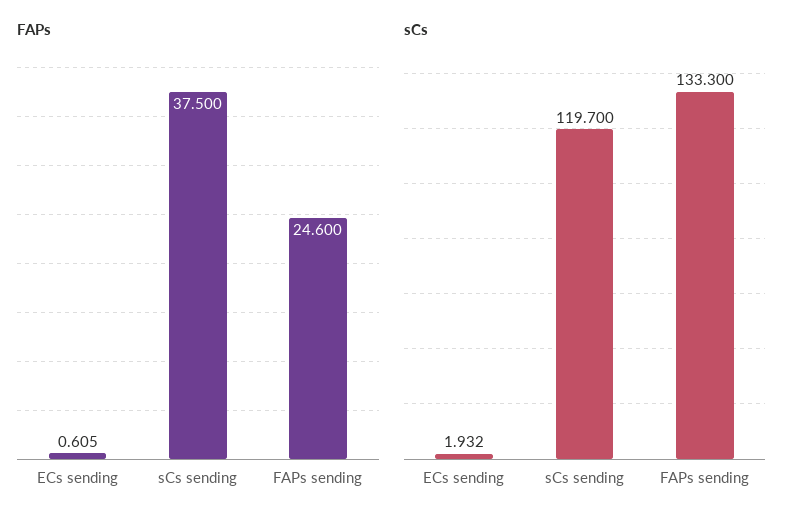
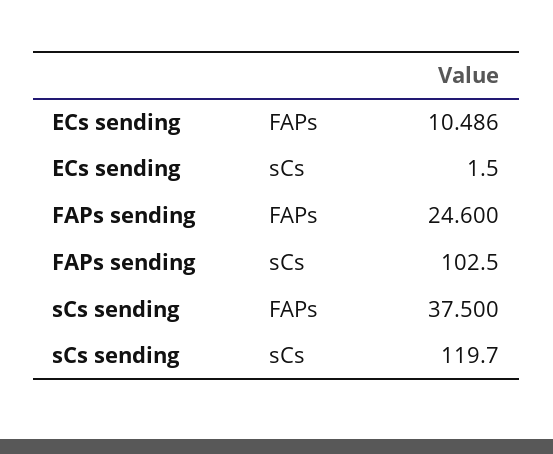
  {
    "FAPs": {
-     "ECs sending": 0.605,
+     "ECs sending": 10.486,
      "sCs sending": 37.5,
      "FAPs sending": 24.6
    },
    "sCs": {
-     "ECs sending": 1.932,
+     "ECs sending": 1.5,
      "sCs sending": 119.7,
-     "FAPs sending": 133.3
+     "FAPs sending": 102.5
    }
  }

